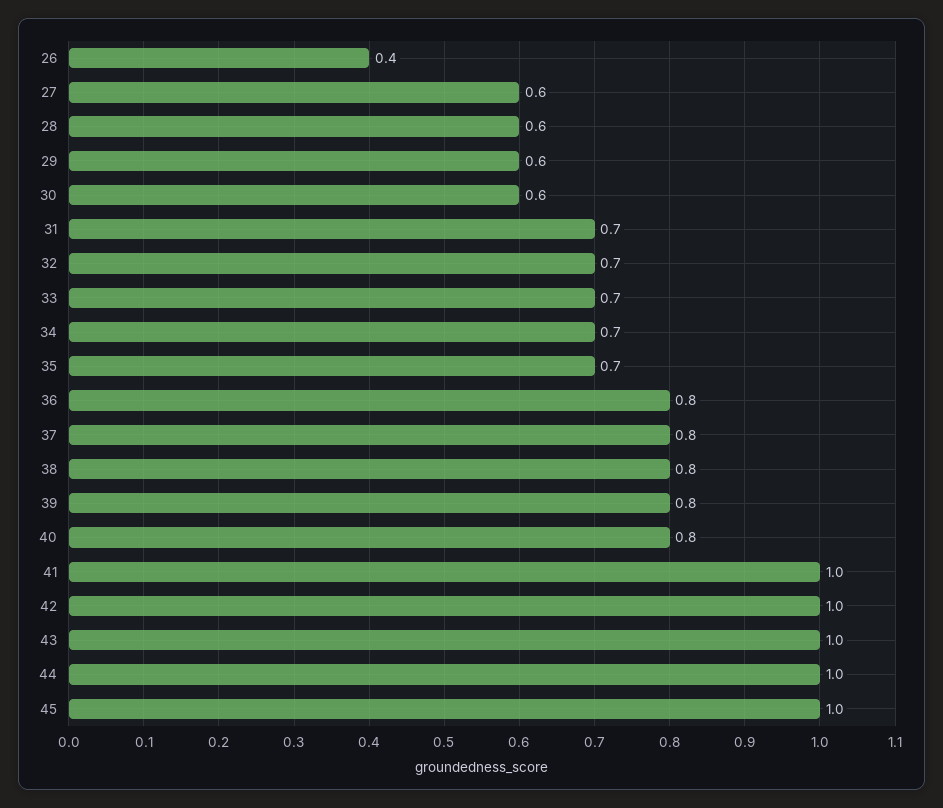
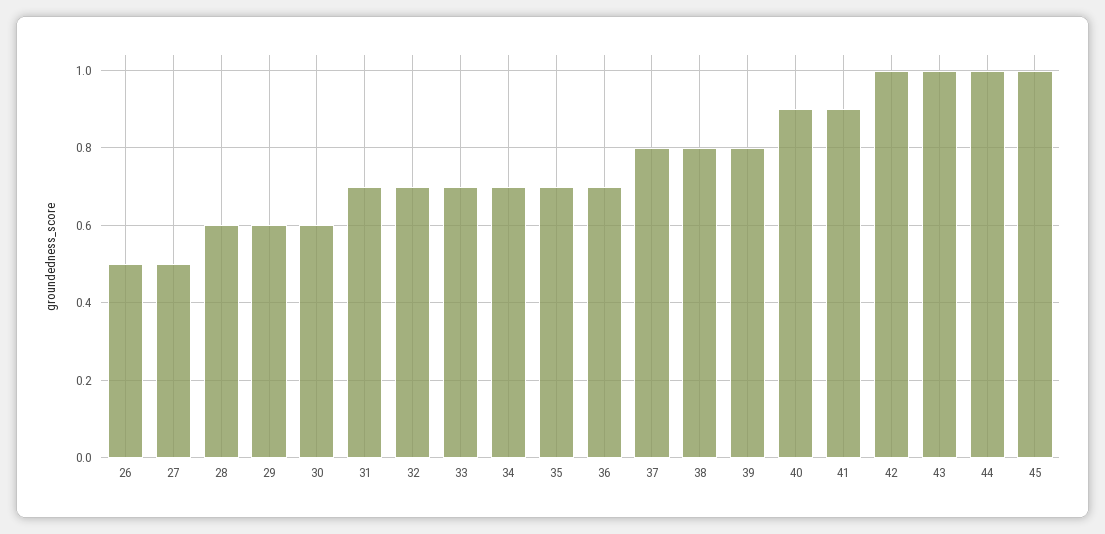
  {
-   "26": 0.4,
+   "26": 0.5,
-   "27": 0.6,
+   "27": 0.5,
    "28": 0.6,
    "29": 0.6,
    "30": 0.6,
    "31": 0.7,
    "32": 0.7,
    "33": 0.7,
    "34": 0.7,
    "35": 0.7,
-   "36": 0.8,
+   "36": 0.7,
    "37": 0.8,
    "38": 0.8,
    "39": 0.8,
-   "40": 0.8,
+   "40": 0.9,
-   "41": 1,
+   "41": 0.9,
    "42": 1,
    "43": 1,
    "44": 1,
    "45": 1
  }

